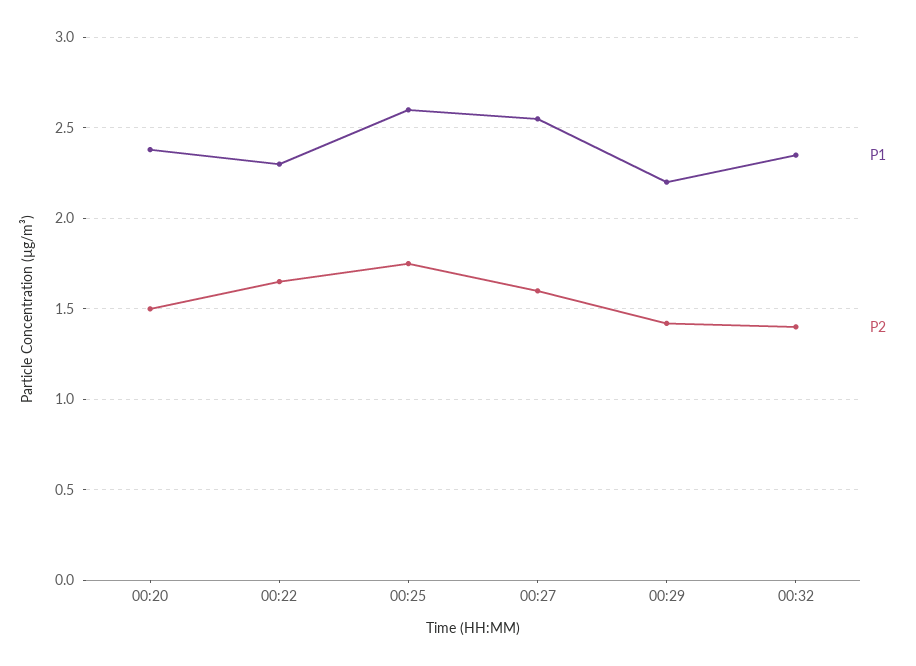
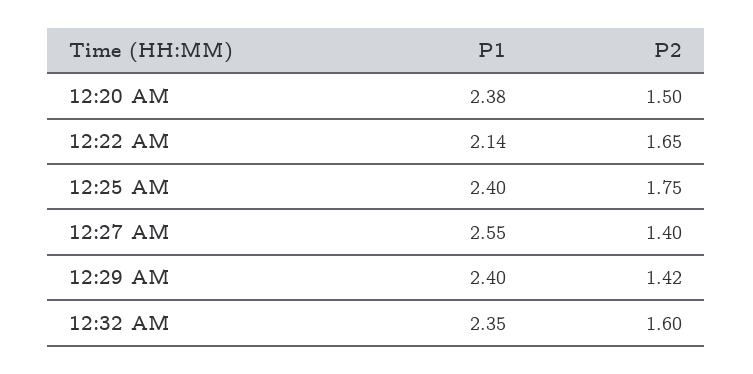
  {
    "P1": {
      "00:20": 2.38,
-     "00:22": 2.3,
+     "00:22": 2.14,
-     "00:25": 2.6,
+     "00:25": 2.4,
      "00:27": 2.55,
-     "00:29": 2.2,
+     "00:29": 2.4,
      "00:32": 2.35
    },
    "P2": {
      "00:20": 1.5,
      "00:22": 1.65,
      "00:25": 1.75,
-     "00:27": 1.6,
+     "00:27": 1.4,
      "00:29": 1.42,
-     "00:32": 1.4
+     "00:32": 1.6
    }
  }

